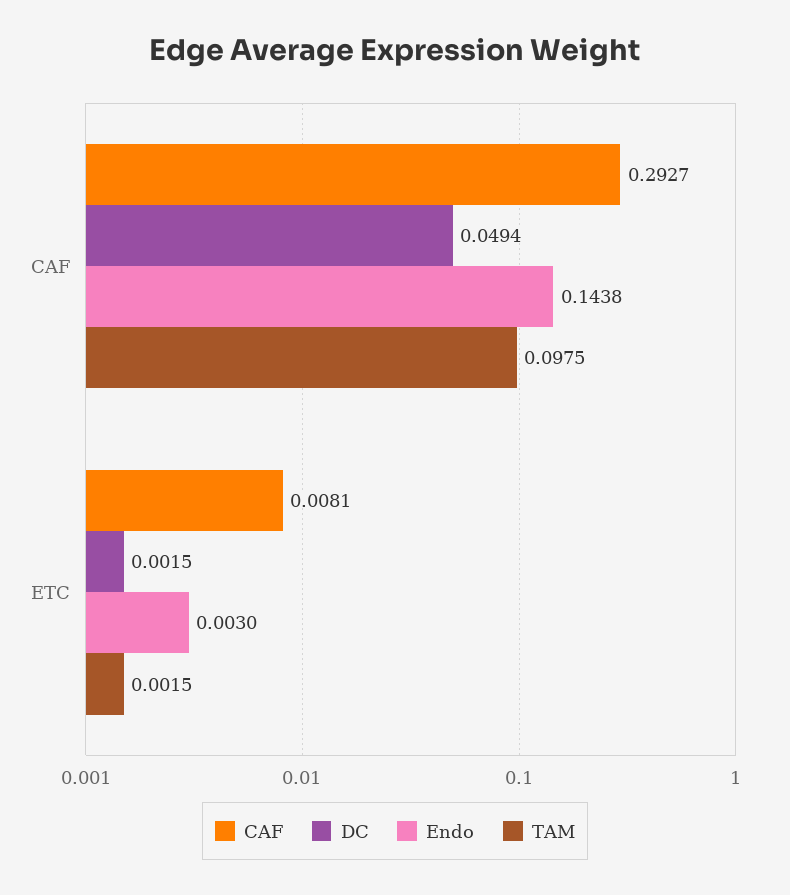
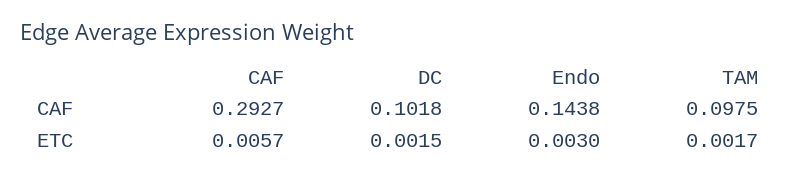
  {
    "CAF": {
      "CAF": 0.2927,
-     "ETC": 0.0081
+     "ETC": 0.0057
    },
    "DC": {
-     "CAF": 0.0494,
+     "CAF": 0.1018,
      "ETC": 0.0015
    },
    "Endo": {
      "CAF": 0.1438,
      "ETC": 0.003
    },
    "TAM": {
      "CAF": 0.0975,
-     "ETC": 0.0015
+     "ETC": 0.0017
    }
  }

